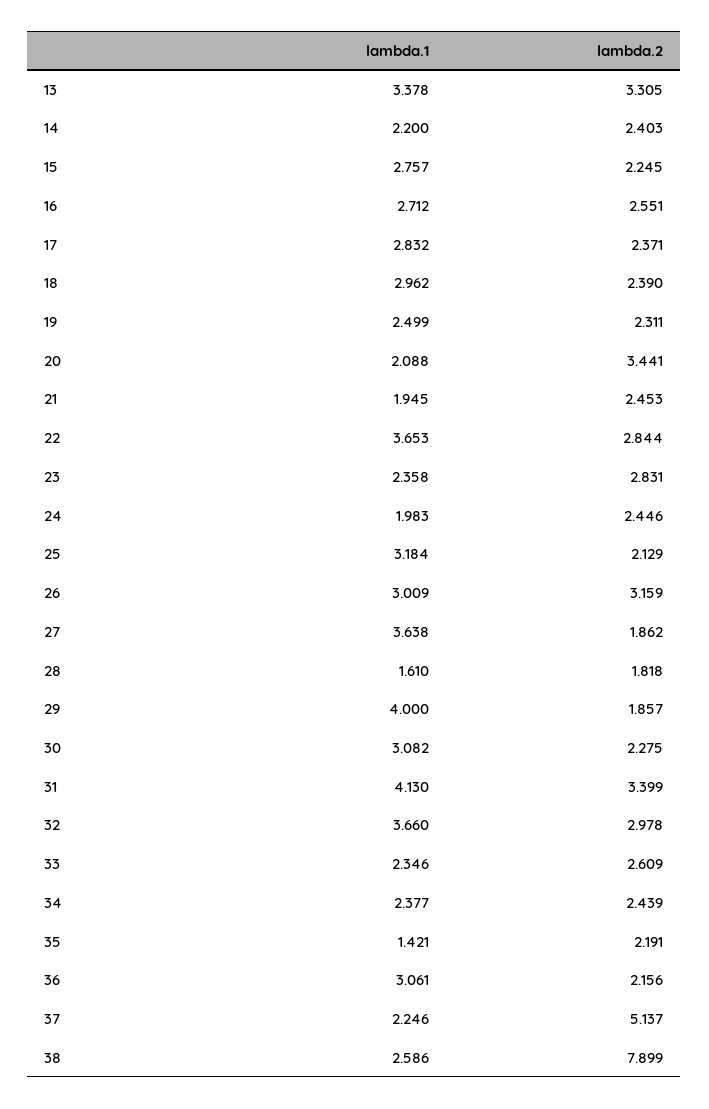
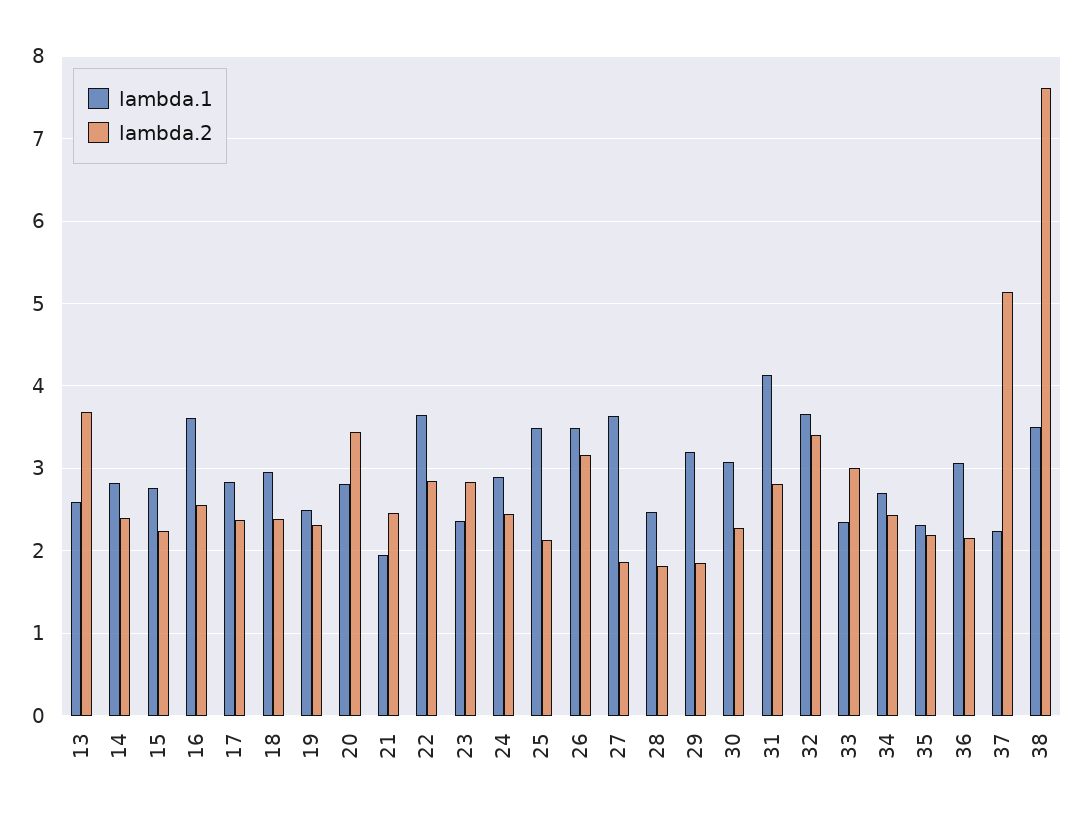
  {
    "lambda.1": {
-     "13": 3.378,
+     "13": 2.6,
-     "14": 2.2,
+     "14": 2.8,
      "15": 2.757,
-     "16": 2.712,
+     "16": 3.6,
      "17": 2.832,
      "18": 2.962,
      "19": 2.499,
-     "20": 2.088,
+     "20": 2.8,
      "21": 1.945,
      "22": 3.653,
      "23": 2.358,
-     "24": 1.983,
+     "24": 2.9,
-     "25": 3.184,
+     "25": 3.5,
-     "26": 3.009,
+     "26": 3.5,
      "27": 3.638,
-     "28": 1.61,
+     "28": 2.5,
-     "29": 4,
+     "29": 3.2,
      "30": 3.082,
      "31": 4.13,
      "32": 3.66,
      "33": 2.346,
-     "34": 2.377,
+     "34": 2.7,
-     "35": 1.421,
+     "35": 2.3,
      "36": 3.061,
      "37": 2.246,
-     "38": 2.586
+     "38": 3.5
    },
    "lambda.2": {
-     "13": 3.305,
+     "13": 3.7,
      "14": 2.403,
      "15": 2.245,
      "16": 2.551,
      "17": 2.371,
      "18": 2.39,
      "19": 2.311,
      "20": 3.441,
      "21": 2.453,
      "22": 2.844,
      "23": 2.831,
      "24": 2.446,
      "25": 2.129,
      "26": 3.159,
      "27": 1.862,
      "28": 1.818,
      "29": 1.857,
      "30": 2.275,
-     "31": 3.399,
+     "31": 2.8,
-     "32": 2.978,
+     "32": 3.4,
-     "33": 2.609,
+     "33": 3,
      "34": 2.439,
      "35": 2.191,
      "36": 2.156,
      "37": 5.137,
-     "38": 7.899
+     "38": 7.6
    }
  }

